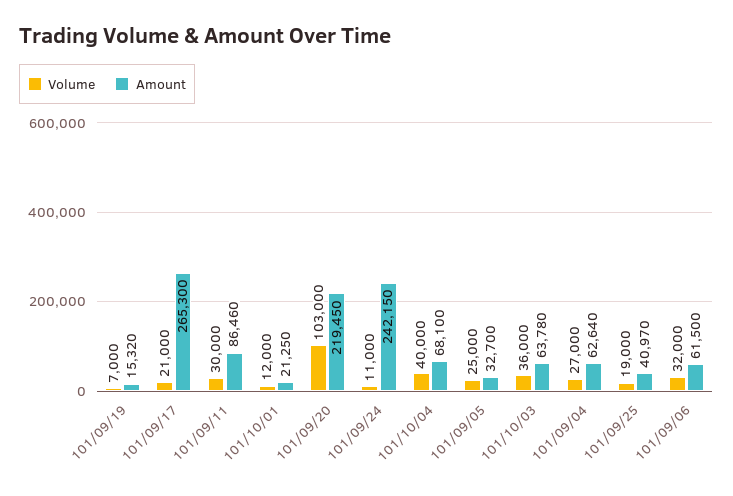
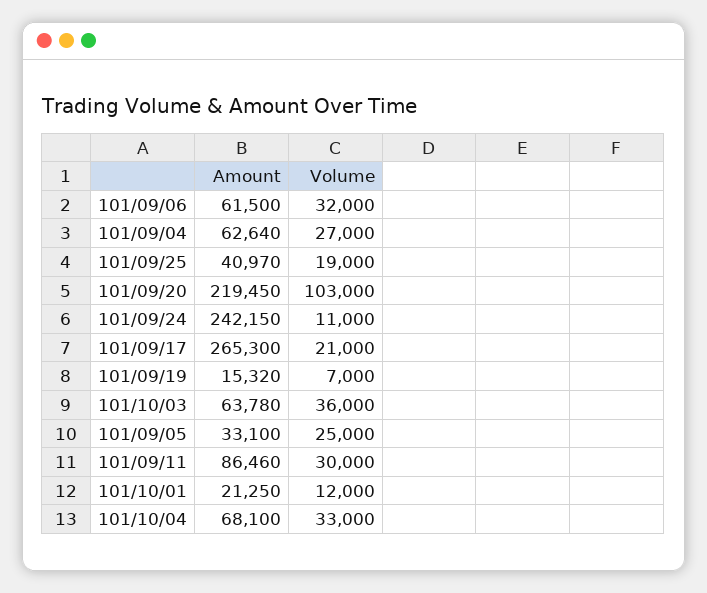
  {
    "Volume": {
      "101/09/19": 7000,
      "101/09/17": 21000,
      "101/09/11": 30000,
      "101/10/01": 12000,
      "101/09/20": 103000,
      "101/09/24": 11000,
-     "101/10/04": 40000,
+     "101/10/04": 33000,
      "101/09/05": 25000,
      "101/10/03": 36000,
      "101/09/04": 27000,
      "101/09/25": 19000,
      "101/09/06": 32000
    },
    "Amount": {
      "101/09/19": 15320,
      "101/09/17": 265300,
      "101/09/11": 86460,
      "101/10/01": 21250,
      "101/09/20": 219450,
      "101/09/24": 242150,
      "101/10/04": 68100,
-     "101/09/05": 32700,
+     "101/09/05": 33100,
      "101/10/03": 63780,
      "101/09/04": 62640,
      "101/09/25": 40970,
      "101/09/06": 61500
    }
  }

